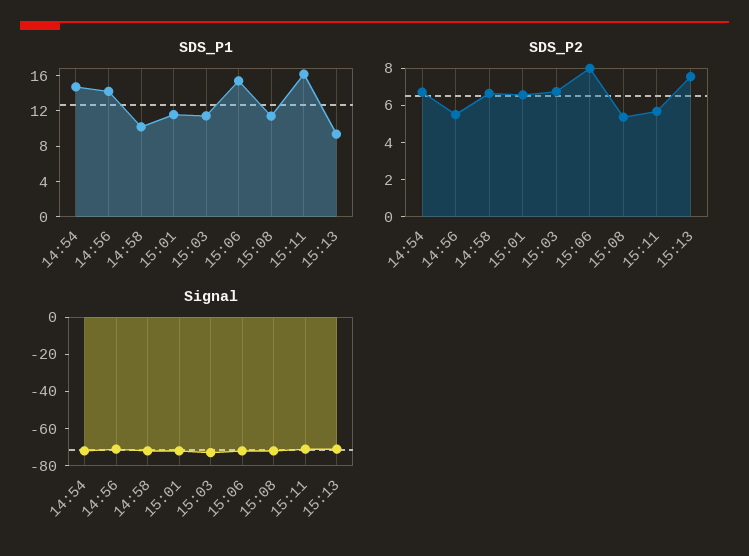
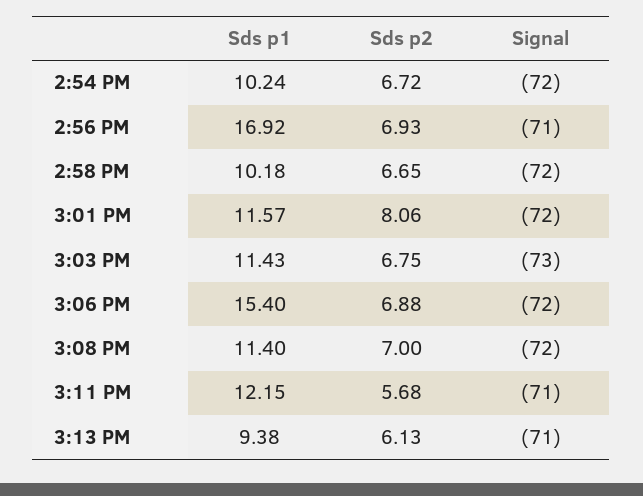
  {
    "SDS_P1": {
-     "14:54": 15,
+     "14:54": 10.24,
-     "14:56": 14,
+     "14:56": 16.92,
      "14:58": 10.18,
      "15:01": 11.57,
      "15:03": 11.43,
      "15:06": 15.4,
      "15:08": 11.4,
-     "15:11": 16,
+     "15:11": 12.15,
      "15:13": 9.38
    },
    "SDS_P2": {
      "14:54": 6.72,
-     "14:56": 5.5,
+     "14:56": 6.93,
      "14:58": 6.65,
-     "15:01": 6.5,
+     "15:01": 8.06,
      "15:03": 6.75,
-     "15:06": 8,
+     "15:06": 6.88,
-     "15:08": 5.5,
+     "15:08": 7,
      "15:11": 5.68,
-     "15:13": 7.5
+     "15:13": 6.13
    },
    "Signal": {
      "14:54": -72,
      "14:56": -71,
      "14:58": -72,
      "15:01": -72,
      "15:03": -73,
      "15:06": -72,
      "15:08": -72,
      "15:11": -71,
      "15:13": -71
    }
  }

